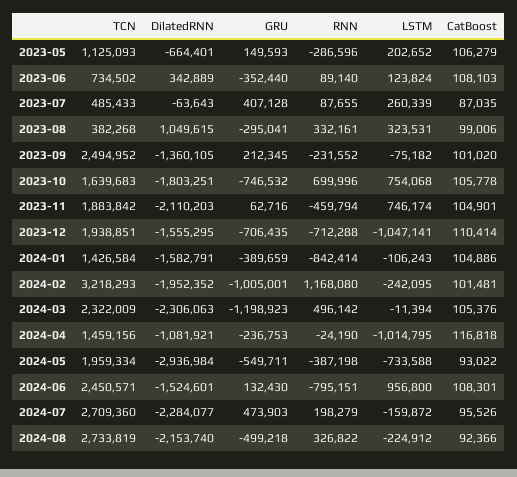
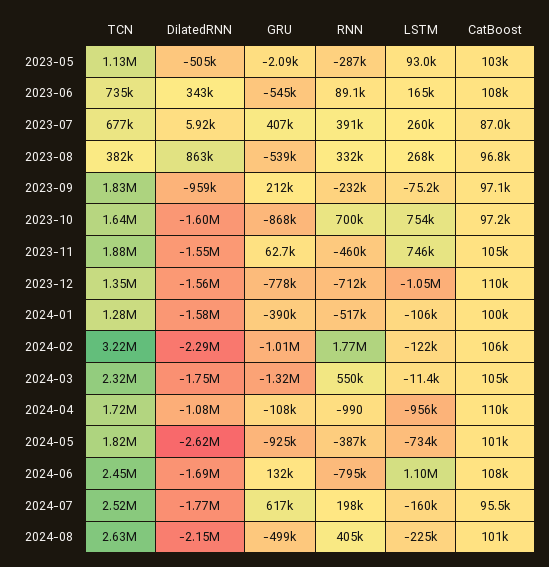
  {
    "TCN": {
      "2023-05": 1125093,
      "2023-06": 734502,
-     "2023-07": 485433,
+     "2023-07": 677000,
      "2023-08": 382268,
-     "2023-09": 2494952,
+     "2023-09": 1830000,
      "2023-10": 1639683,
      "2023-11": 1883842,
-     "2023-12": 1938851,
+     "2023-12": 1350000,
-     "2024-01": 1426584,
+     "2024-01": 1280000,
      "2024-02": 3218293,
      "2024-03": 2322009,
-     "2024-04": 1459156,
+     "2024-04": 1720000,
-     "2024-05": 1959334,
+     "2024-05": 1820000,
      "2024-06": 2450571,
-     "2024-07": 2709360,
+     "2024-07": 2520000,
-     "2024-08": 2733819
+     "2024-08": 2630000
    },
    "DilatedRNN": {
-     "2023-05": -664401,
+     "2023-05": -505000,
      "2023-06": 342889,
-     "2023-07": -63643,
+     "2023-07": 5920,
-     "2023-08": 1049615,
+     "2023-08": 863000,
-     "2023-09": -1360105,
+     "2023-09": -959000,
-     "2023-10": -1803251,
+     "2023-10": -1600000,
-     "2023-11": -2110203,
+     "2023-11": -1550000,
      "2023-12": -1555295,
      "2024-01": -1582791,
-     "2024-02": -1952352,
+     "2024-02": -2290000,
-     "2024-03": -2306063,
+     "2024-03": -1750000,
      "2024-04": -1081921,
-     "2024-05": -2936984,
+     "2024-05": -2620000,
-     "2024-06": -1524601,
+     "2024-06": -1690000,
-     "2024-07": -2284077,
+     "2024-07": -1770000,
      "2024-08": -2153740
    },
    "GRU": {
-     "2023-05": 149593,
+     "2023-05": -2090,
-     "2023-06": -352440,
+     "2023-06": -545000,
      "2023-07": 407128,
-     "2023-08": -295041,
+     "2023-08": -539000,
      "2023-09": 212345,
-     "2023-10": -746532,
+     "2023-10": -868000,
      "2023-11": 62716,
-     "2023-12": -706435,
+     "2023-12": -778000,
      "2024-01": -389659,
      "2024-02": -1005001,
-     "2024-03": -1198923,
+     "2024-03": -1320000,
-     "2024-04": -236753,
+     "2024-04": -108000,
-     "2024-05": -549711,
+     "2024-05": -925000,
      "2024-06": 132430,
-     "2024-07": 473903,
+     "2024-07": 617000,
      "2024-08": -499218
    },
    "RNN": {
      "2023-05": -286596,
      "2023-06": 89140,
-     "2023-07": 87655,
+     "2023-07": 391000,
      "2023-08": 332161,
      "2023-09": -231552,
      "2023-10": 699996,
      "2023-11": -459794,
      "2023-12": -712288,
-     "2024-01": -842414,
+     "2024-01": -517000,
-     "2024-02": 1168080,
+     "2024-02": 1770000,
-     "2024-03": 496142,
+     "2024-03": 550000,
-     "2024-04": -24190,
+     "2024-04": -990,
      "2024-05": -387198,
      "2024-06": -795151,
      "2024-07": 198279,
-     "2024-08": 326822
+     "2024-08": 405000
    },
    "LSTM": {
-     "2023-05": 202652,
+     "2023-05": 93000,
-     "2023-06": 123824,
+     "2023-06": 165000,
      "2023-07": 260339,
-     "2023-08": 323531,
+     "2023-08": 268000,
      "2023-09": -75182,
      "2023-10": 754068,
      "2023-11": 746174,
      "2023-12": -1047141,
      "2024-01": -106243,
-     "2024-02": -242095,
+     "2024-02": -122000,
      "2024-03": -11394,
-     "2024-04": -1014795,
+     "2024-04": -956000,
      "2024-05": -733588,
-     "2024-06": 956800,
+     "2024-06": 1100000,
      "2024-07": -159872,
      "2024-08": -224912
    },
    "CatBoost": {
-     "2023-05": 106279,
+     "2023-05": 103000,
      "2023-06": 108103,
      "2023-07": 87035,
-     "2023-08": 99006,
+     "2023-08": 96800,
-     "2023-09": 101020,
+     "2023-09": 97100,
-     "2023-10": 105778,
+     "2023-10": 97200,
      "2023-11": 104901,
      "2023-12": 110414,
-     "2024-01": 104886,
+     "2024-01": 100000,
-     "2024-02": 101481,
+     "2024-02": 106000,
      "2024-03": 105376,
-     "2024-04": 116818,
+     "2024-04": 110000,
-     "2024-05": 93022,
+     "2024-05": 101000,
      "2024-06": 108301,
      "2024-07": 95526,
-     "2024-08": 92366
+     "2024-08": 101000
    }
  }

